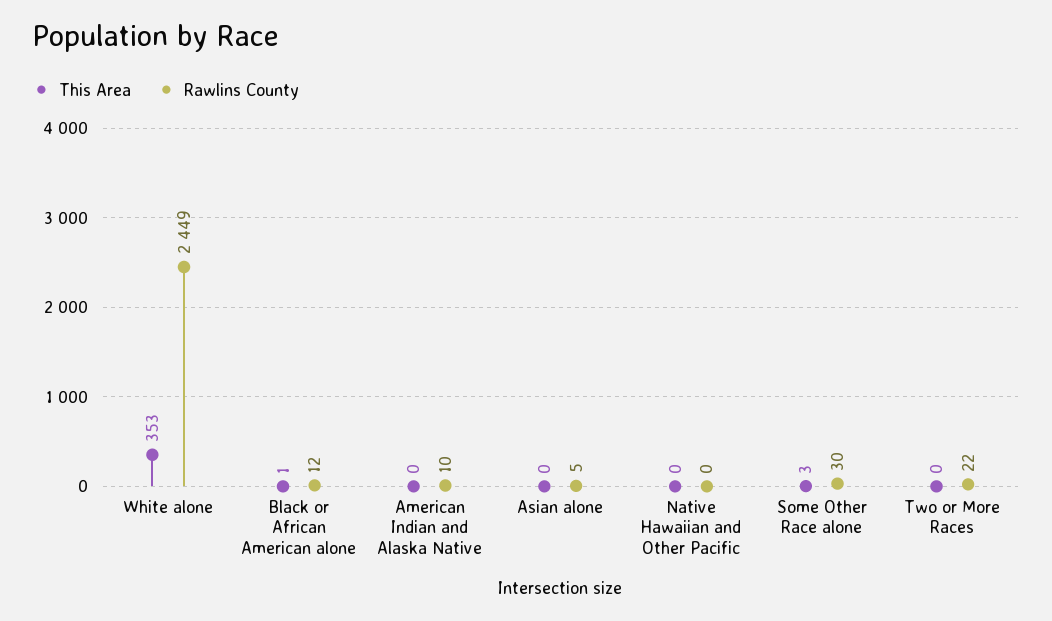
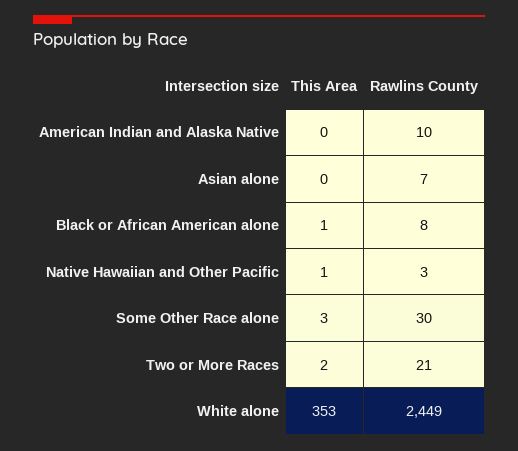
  {
    "This Area": {
      "White alone": 353,
      "Black or African American alone": 1,
      "American Indian and Alaska Native": 0,
      "Asian alone": 0,
-     "Native Hawaiian and Other Pacific": 0,
+     "Native Hawaiian and Other Pacific": 1,
      "Some Other Race alone": 3,
-     "Two or More Races": 0
+     "Two or More Races": 2
    },
    "Rawlins County": {
      "White alone": 2449,
-     "Black or African American alone": 12,
+     "Black or African American alone": 8,
      "American Indian and Alaska Native": 10,
-     "Asian alone": 5,
+     "Asian alone": 7,
-     "Native Hawaiian and Other Pacific": 0,
+     "Native Hawaiian and Other Pacific": 3,
      "Some Other Race alone": 30,
-     "Two or More Races": 22
+     "Two or More Races": 21
    }
  }

